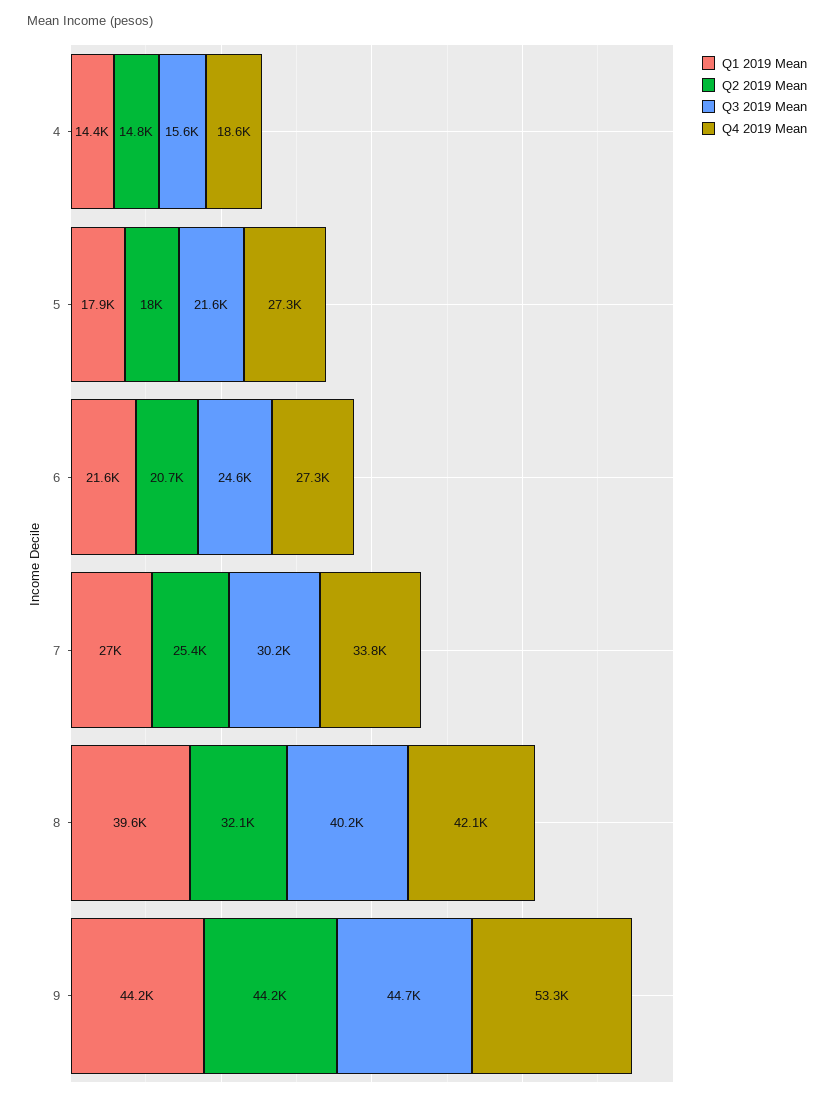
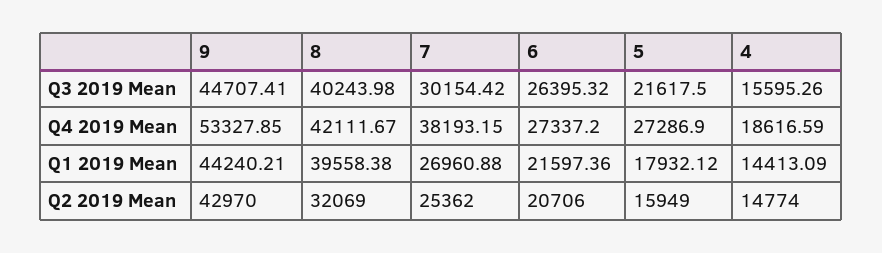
  {
    "Q1 2019 Mean": {
      "4": 14413.09,
      "5": 17932.12,
      "6": 21597.36,
      "7": 26960.88,
      "8": 39558.38,
      "9": 44240.21
    },
    "Q2 2019 Mean": {
      "4": 14774,
-     "5": 18000,
+     "5": 15949,
      "6": 20706,
      "7": 25362,
      "8": 32069,
-     "9": 44200
+     "9": 42970
    },
    "Q3 2019 Mean": {
      "4": 15595.26,
      "5": 21617.5,
-     "6": 24600,
+     "6": 26395.32,
      "7": 30154.42,
      "8": 40243.98,
      "9": 44707.41
    },
    "Q4 2019 Mean": {
      "4": 18616.59,
      "5": 27286.9,
      "6": 27337.2,
-     "7": 33800,
+     "7": 38193.15,
      "8": 42111.67,
      "9": 53327.85
    }
  }

